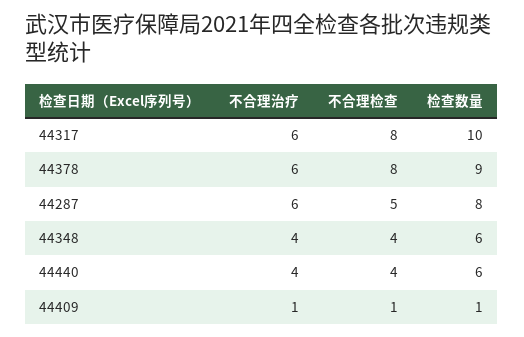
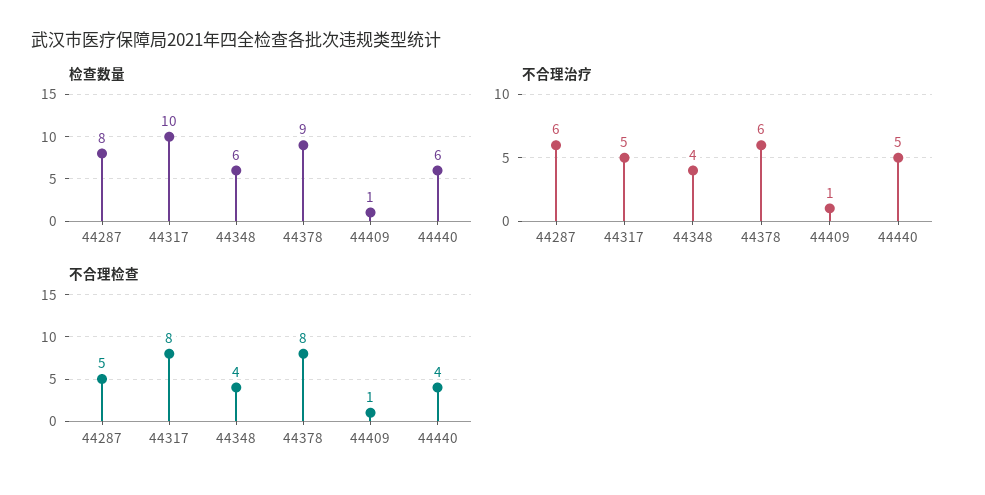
  {
    "不合理治疗": {
-     "44317": 6,
+     "44317": 5,
      "44378": 6,
      "44287": 6,
      "44348": 4,
-     "44440": 4,
+     "44440": 5,
      "44409": 1
    },
    "不合理检查": {
      "44317": 8,
      "44378": 8,
      "44287": 5,
      "44348": 4,
      "44440": 4,
      "44409": 1
    },
    "检查数量": {
      "44317": 10,
      "44378": 9,
      "44287": 8,
      "44348": 6,
      "44440": 6,
      "44409": 1
    }
  }

